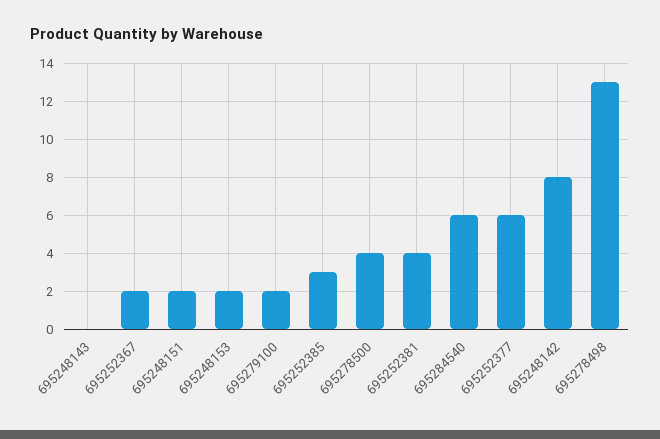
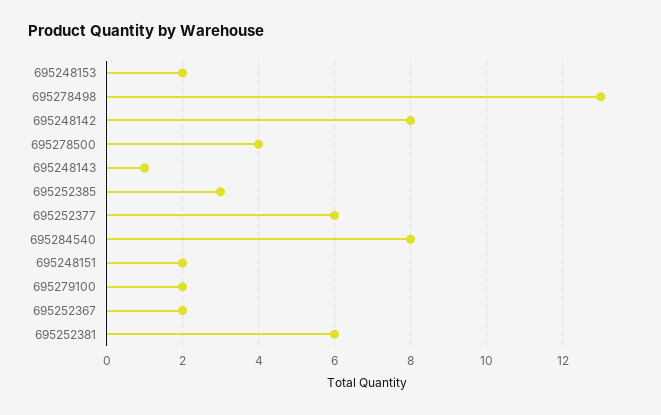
  {
-   "695248143": 0,
+   "695248143": 1,
    "695252367": 2,
    "695248151": 2,
    "695248153": 2,
    "695279100": 2,
    "695252385": 3,
    "695278500": 4,
-   "695252381": 4,
+   "695252381": 6,
-   "695284540": 6,
+   "695284540": 8,
    "695252377": 6,
    "695248142": 8,
    "695278498": 13
  }

